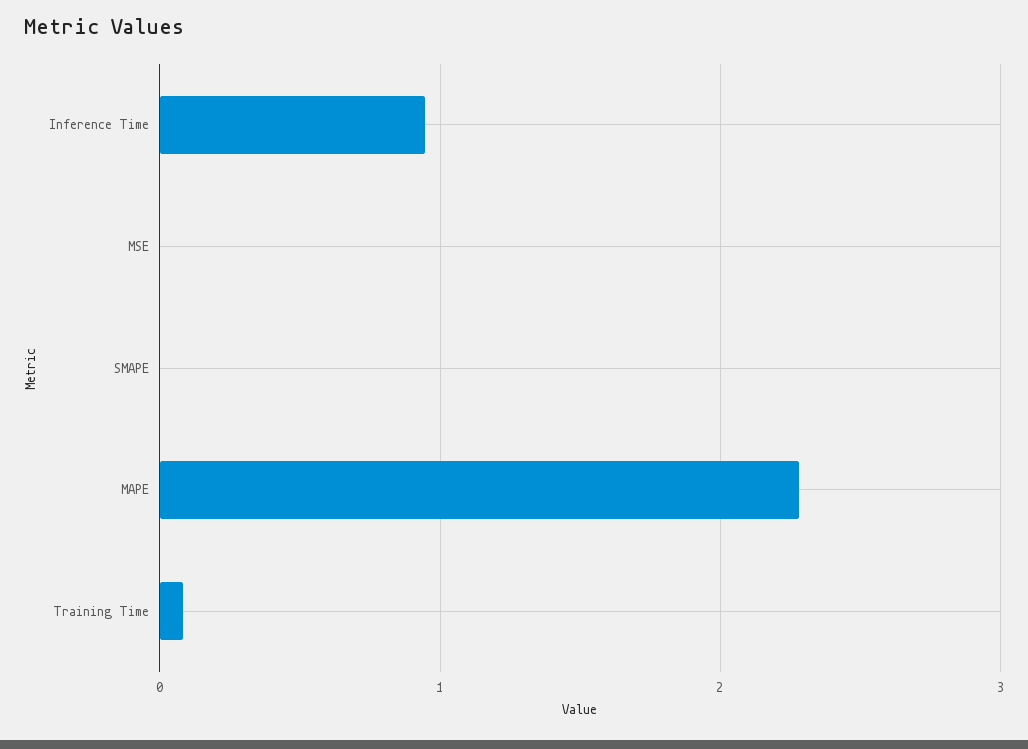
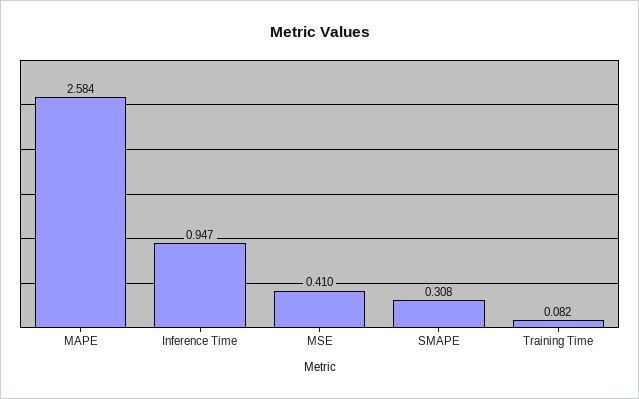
  {
    "Inference Time": 0.947,
-   "MSE": 0,
+   "MSE": 0.41,
-   "SMAPE": 0,
+   "SMAPE": 0.308,
-   "MAPE": 2.3,
+   "MAPE": 2.584,
    "Training Time": 0.082
  }

